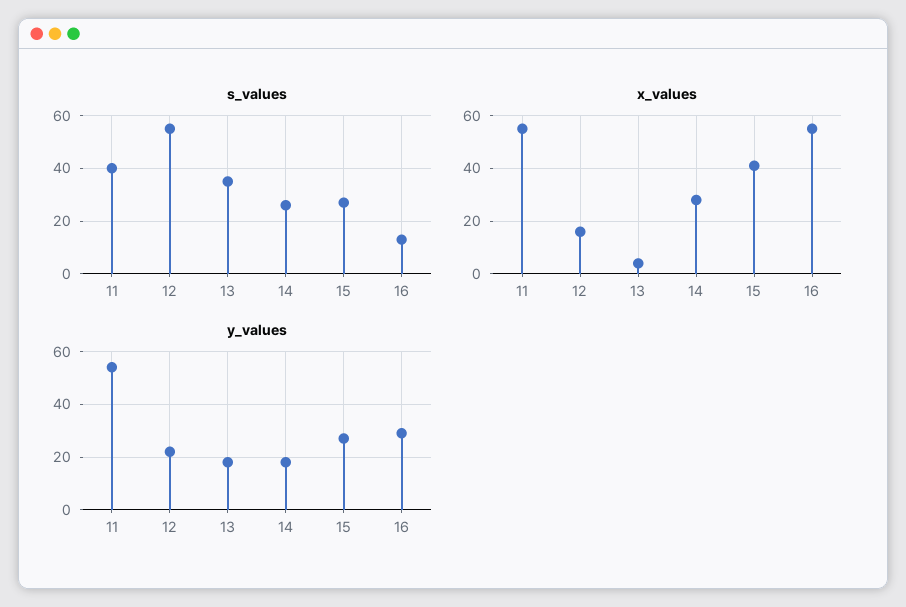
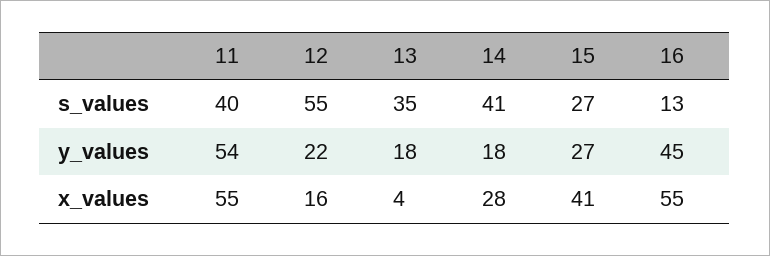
  {
    "s_values": {
      "11": 40,
      "12": 55,
      "13": 35,
-     "14": 25,
+     "14": 41,
      "15": 27,
      "16": 13
    },
    "x_values": {
      "11": 55,
      "12": 16,
      "13": 4,
      "14": 28,
      "15": 41,
      "16": 55
    },
    "y_values": {
      "11": 54,
      "12": 22,
      "13": 18,
      "14": 18,
      "15": 27,
-     "16": 30
+     "16": 45
    }
  }

